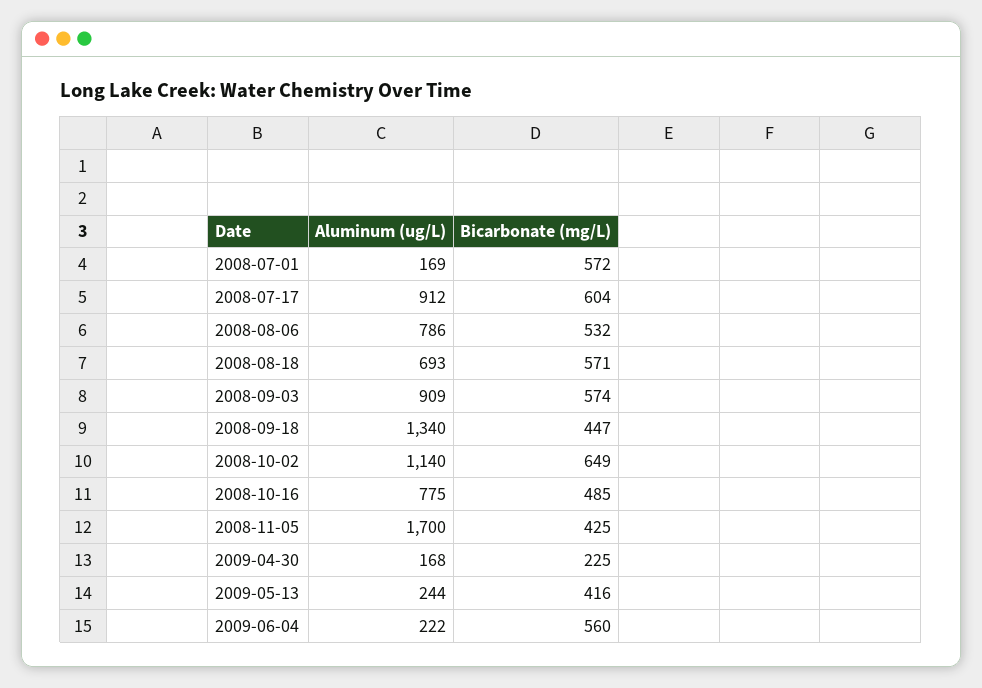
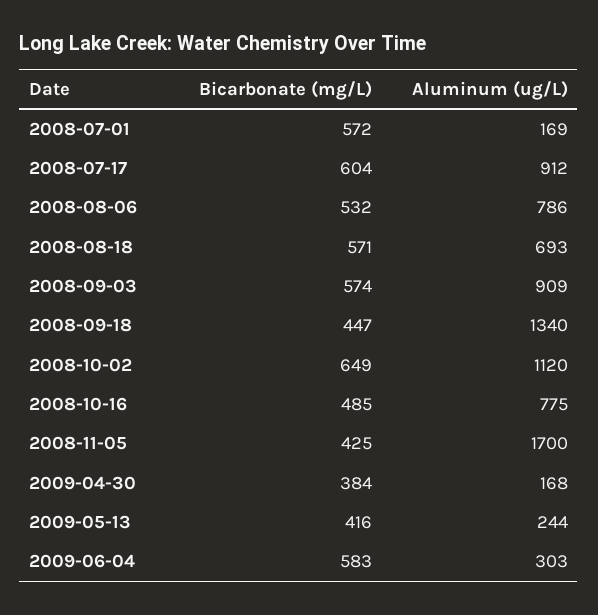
  {
    "Aluminum (ug/L)": {
      "2008-07-01": 169,
      "2008-07-17": 912,
      "2008-08-06": 786,
      "2008-08-18": 693,
      "2008-09-03": 909,
      "2008-09-18": 1340,
-     "2008-10-02": 1140,
+     "2008-10-02": 1120,
      "2008-10-16": 775,
      "2008-11-05": 1700,
      "2009-04-30": 168,
      "2009-05-13": 244,
-     "2009-06-04": 222
+     "2009-06-04": 303
    },
    "Bicarbonate (mg/L)": {
      "2008-07-01": 572,
      "2008-07-17": 604,
      "2008-08-06": 532,
      "2008-08-18": 571,
      "2008-09-03": 574,
      "2008-09-18": 447,
      "2008-10-02": 649,
      "2008-10-16": 485,
      "2008-11-05": 425,
-     "2009-04-30": 225,
+     "2009-04-30": 384,
      "2009-05-13": 416,
-     "2009-06-04": 560
+     "2009-06-04": 583
    }
  }

